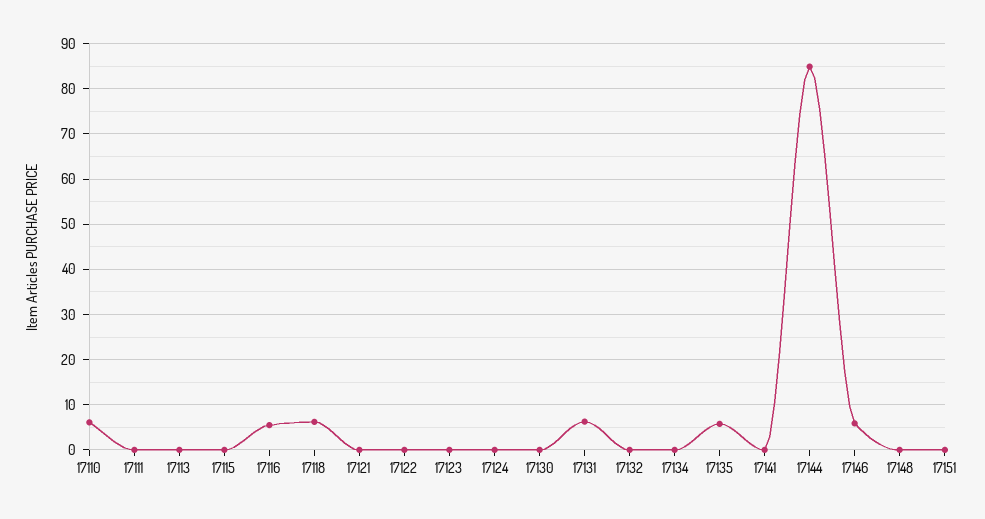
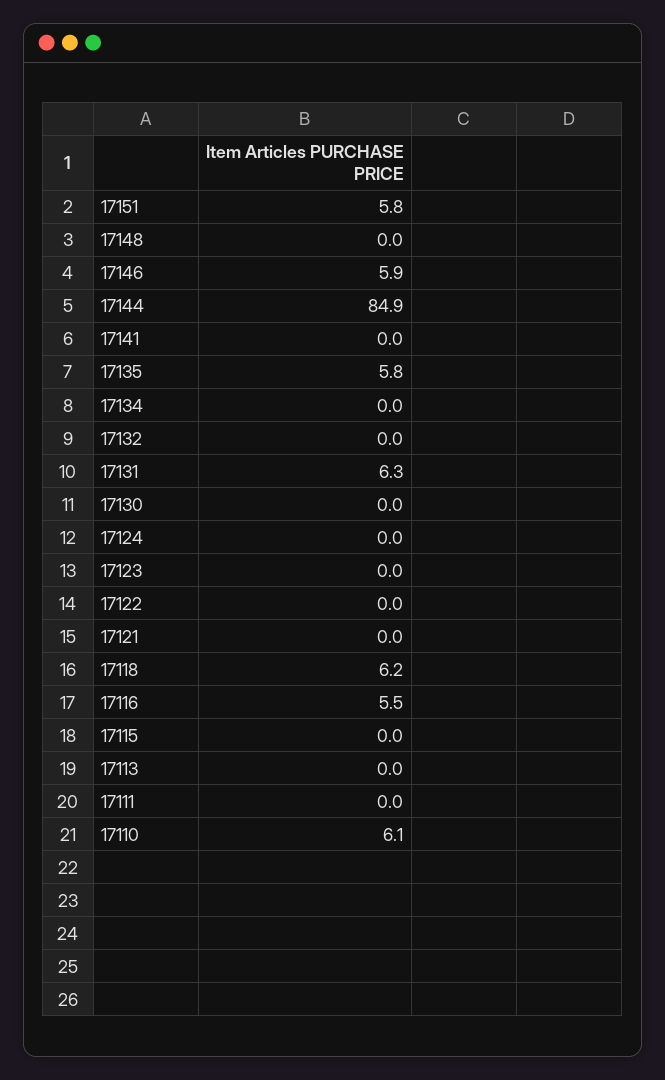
  {
    "17110": 6.1,
    "17111": 0,
    "17113": 0,
    "17115": 0,
    "17116": 5.5,
    "17118": 6.2,
    "17121": 0,
    "17122": 0,
    "17123": 0,
    "17124": 0,
    "17130": 0,
    "17131": 6.3,
    "17132": 0,
    "17134": 0,
    "17135": 5.8,
    "17141": 0,
    "17144": 84.9,
    "17146": 5.9,
    "17148": 0,
-   "17151": 0
+   "17151": 5.8
  }

